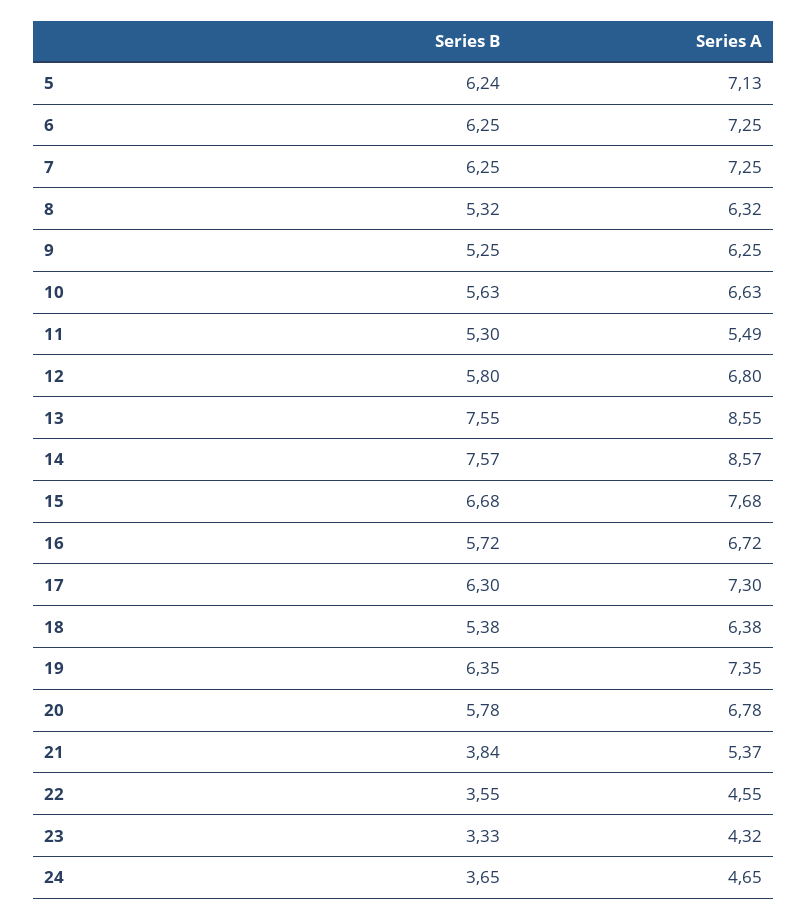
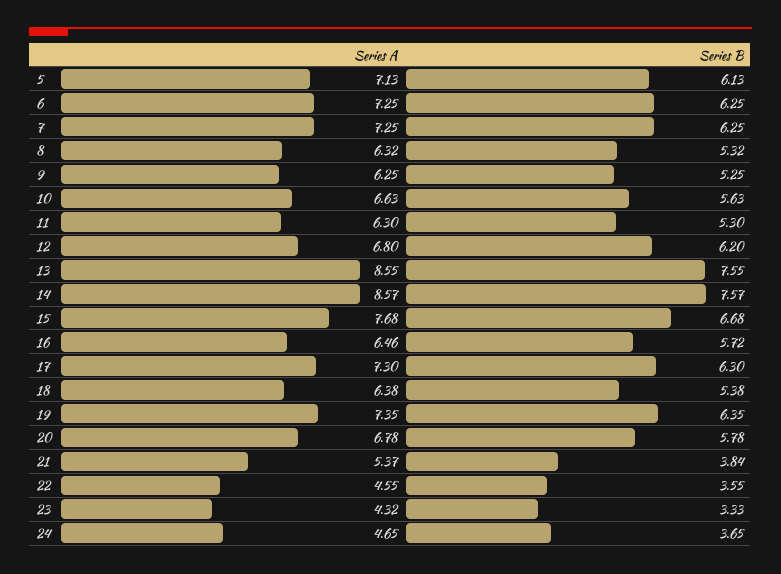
  {
    "Series B": {
-     "5": 6.24,
+     "5": 6.13,
      "6": 6.25,
      "7": 6.25,
      "8": 5.32,
      "9": 5.25,
      "10": 5.63,
      "11": 5.3,
-     "12": 5.8,
+     "12": 6.2,
      "13": 7.55,
      "14": 7.57,
      "15": 6.68,
      "16": 5.72,
      "17": 6.3,
      "18": 5.38,
      "19": 6.35,
      "20": 5.78,
      "21": 3.84,
      "22": 3.55,
      "23": 3.33,
      "24": 3.65
    },
    "Series A": {
      "5": 7.13,
      "6": 7.25,
      "7": 7.25,
      "8": 6.32,
      "9": 6.25,
      "10": 6.63,
-     "11": 5.49,
+     "11": 6.3,
      "12": 6.8,
      "13": 8.55,
      "14": 8.57,
      "15": 7.68,
-     "16": 6.72,
+     "16": 6.46,
      "17": 7.3,
      "18": 6.38,
      "19": 7.35,
      "20": 6.78,
      "21": 5.37,
      "22": 4.55,
      "23": 4.32,
      "24": 4.65
    }
  }

